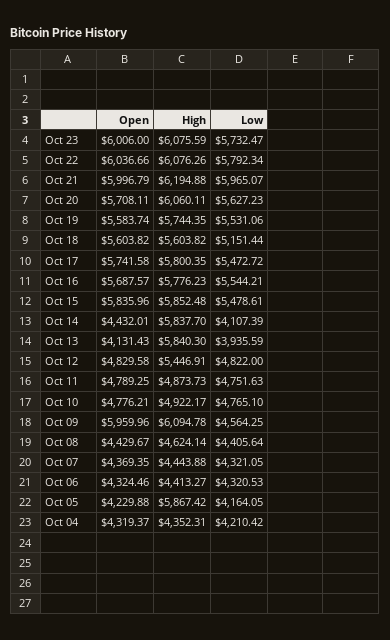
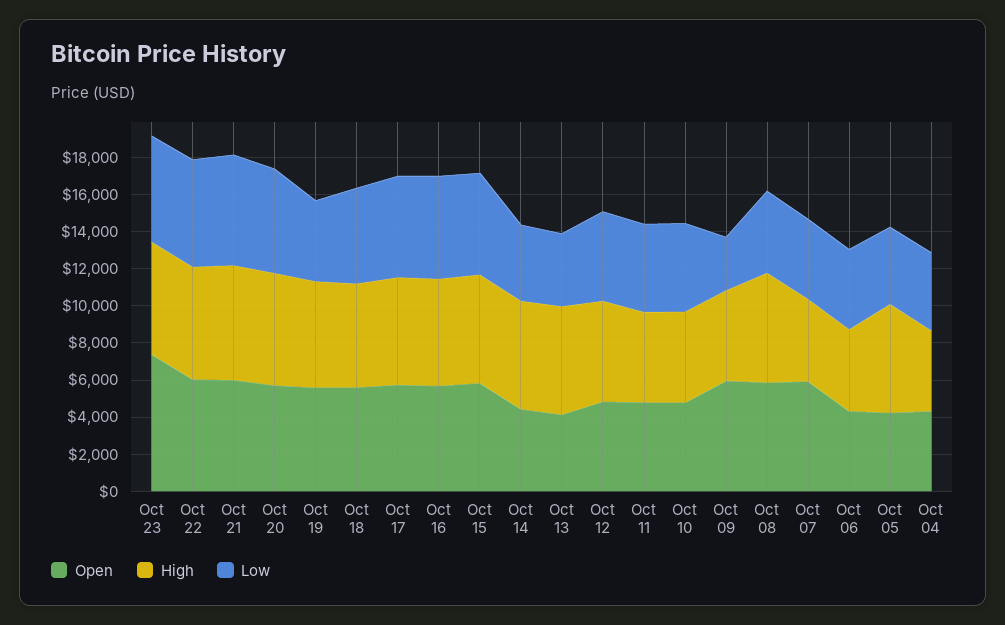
  {
    "Open": {
-     "Oct 23": 6006,
+     "Oct 23": 7500,
      "Oct 22": 6036.66,
      "Oct 21": 5996.79,
      "Oct 20": 5708.11,
      "Oct 19": 5583.74,
      "Oct 18": 5603.82,
      "Oct 17": 5741.58,
      "Oct 16": 5687.57,
      "Oct 15": 5835.96,
      "Oct 14": 4432.01,
      "Oct 13": 4131.43,
      "Oct 12": 4829.58,
      "Oct 11": 4789.25,
      "Oct 10": 4776.21,
      "Oct 09": 5959.96,
-     "Oct 08": 4429.67,
+     "Oct 08": 6000,
-     "Oct 07": 4369.35,
+     "Oct 07": 6000,
      "Oct 06": 4324.46,
      "Oct 05": 4229.88,
      "Oct 04": 4319.37
    },
    "High": {
      "Oct 23": 6075.59,
      "Oct 22": 6076.26,
      "Oct 21": 6194.88,
      "Oct 20": 6060.11,
      "Oct 19": 5744.35,
      "Oct 18": 5603.82,
      "Oct 17": 5800.35,
      "Oct 16": 5776.23,
      "Oct 15": 5852.48,
      "Oct 14": 5837.7,
      "Oct 13": 5840.3,
      "Oct 12": 5446.91,
      "Oct 11": 4873.73,
      "Oct 10": 4922.17,
-     "Oct 09": 6094.78,
+     "Oct 09": 5000,
-     "Oct 08": 4624.14,
+     "Oct 08": 6000,
      "Oct 07": 4443.88,
      "Oct 06": 4413.27,
      "Oct 05": 5867.42,
      "Oct 04": 4352.31
    },
    "Low": {
      "Oct 23": 5732.47,
      "Oct 22": 5792.34,
      "Oct 21": 5965.07,
      "Oct 20": 5627.23,
-     "Oct 19": 5531.06,
+     "Oct 19": 4500,
      "Oct 18": 5151.44,
      "Oct 17": 5472.72,
      "Oct 16": 5544.21,
      "Oct 15": 5478.61,
      "Oct 14": 4107.39,
      "Oct 13": 3935.59,
      "Oct 12": 4822,
      "Oct 11": 4751.63,
      "Oct 10": 4765.1,
-     "Oct 09": 4564.25,
+     "Oct 09": 3000,
      "Oct 08": 4405.64,
      "Oct 07": 4321.05,
      "Oct 06": 4320.53,
      "Oct 05": 4164.05,
      "Oct 04": 4210.42
    }
  }

